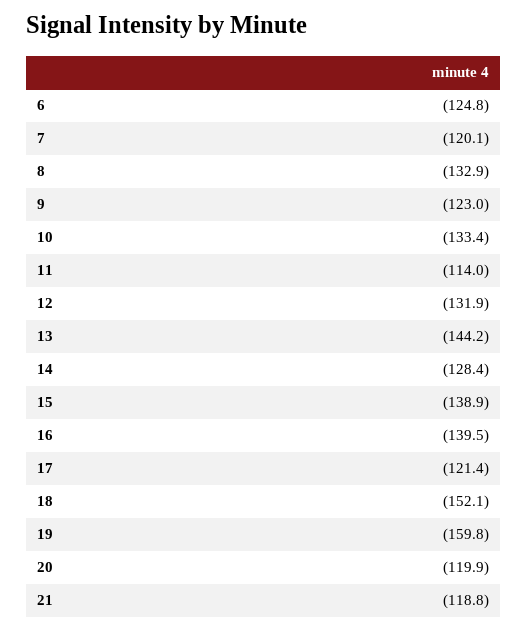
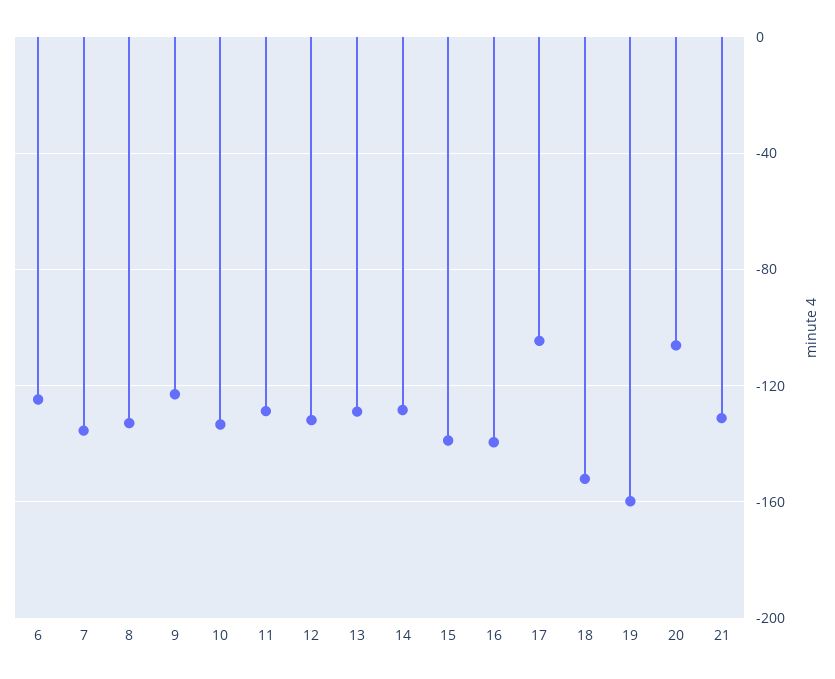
  {
    "6": -124.8,
-   "7": -120.1,
+   "7": -135,
    "8": -132.9,
    "9": -123,
    "10": -133.4,
-   "11": -114,
+   "11": -130,
    "12": -131.9,
-   "13": -144.2,
+   "13": -130,
    "14": -128.4,
    "15": -138.9,
    "16": -139.5,
-   "17": -121.4,
+   "17": -105,
    "18": -152.1,
    "19": -159.8,
-   "20": -119.9,
+   "20": -105,
-   "21": -118.8
+   "21": -130
  }

